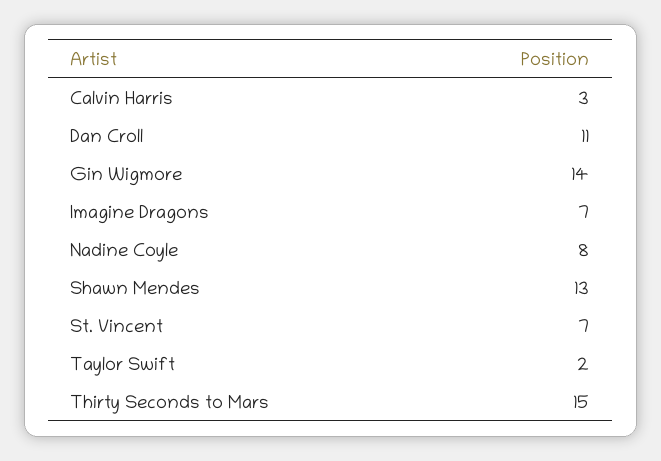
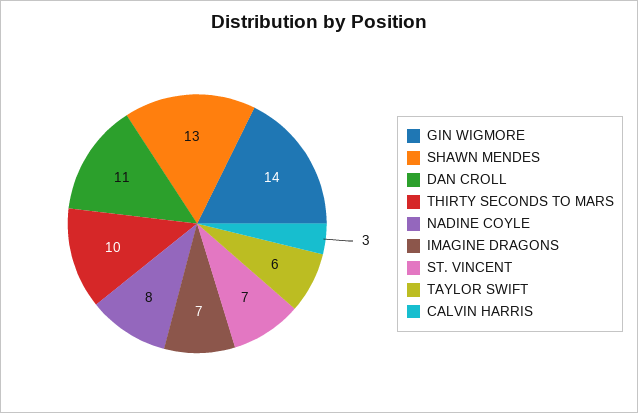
  {
    "Calvin Harris": 3,
    "Dan Croll": 11,
    "Gin Wigmore": 14,
    "Imagine Dragons": 7,
    "Nadine Coyle": 8,
    "Shawn Mendes": 13,
    "St. Vincent": 7,
-   "Taylor Swift": 2,
+   "Taylor Swift": 6,
-   "Thirty Seconds to Mars": 15
+   "Thirty Seconds to Mars": 10
  }

